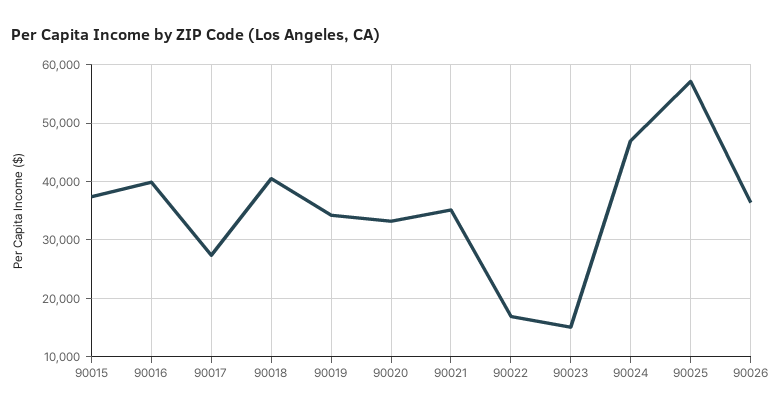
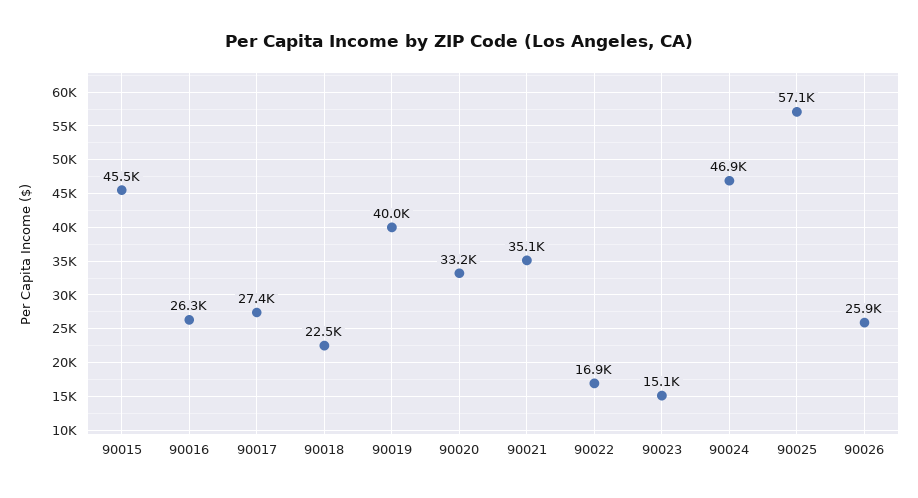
  {
-   "90015": 38000,
+   "90015": 45500,
-   "90016": 40000,
+   "90016": 26300,
    "90017": 27400,
-   "90018": 40000,
+   "90018": 22500,
-   "90019": 34000,
+   "90019": 40000,
    "90020": 33200,
    "90021": 35100,
    "90022": 16900,
    "90023": 15100,
    "90024": 46900,
    "90025": 57100,
-   "90026": 36000
+   "90026": 25900
  }

